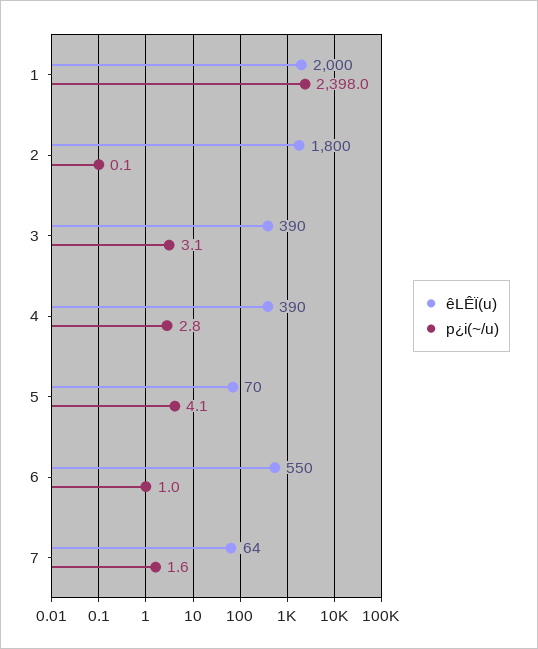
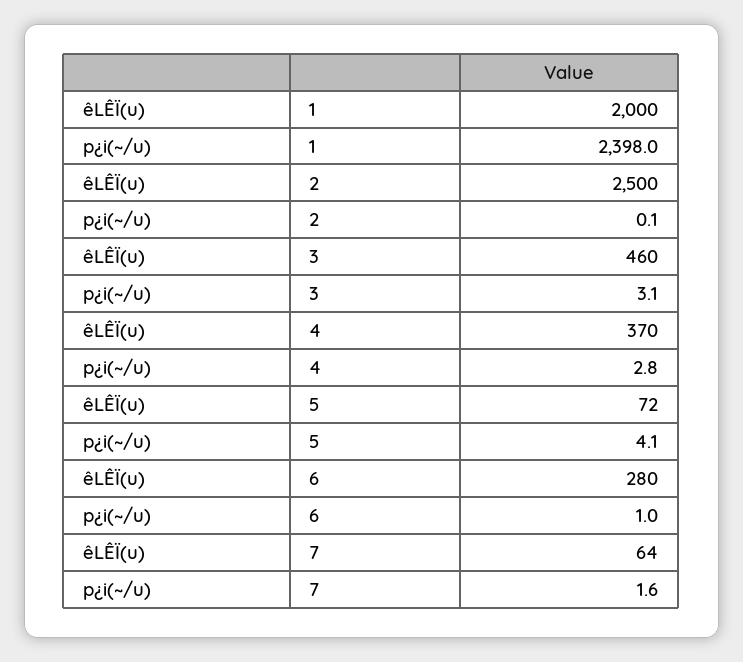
  {
    "êLÊÏ(u)": {
      "1": 2000,
-     "2": 1800,
+     "2": 2500,
-     "3": 390,
+     "3": 460,
-     "4": 390,
+     "4": 370,
-     "5": 70,
+     "5": 72,
-     "6": 550,
+     "6": 280,
      "7": 64
    },
    "p¿i(~/u)": {
      "1": 2398,
      "2": 0.1,
      "3": 3.1,
      "4": 2.8,
      "5": 4.1,
      "6": 1,
      "7": 1.6
    }
  }

